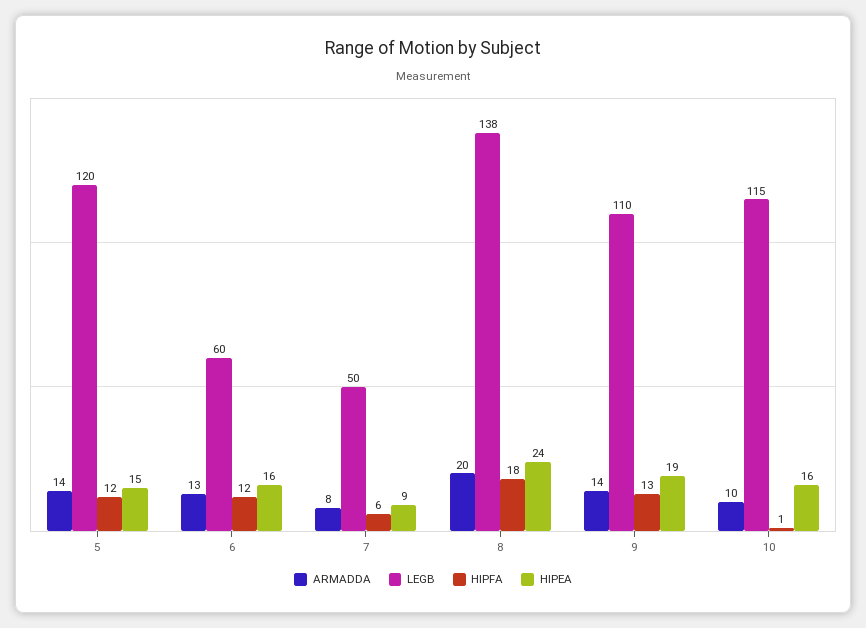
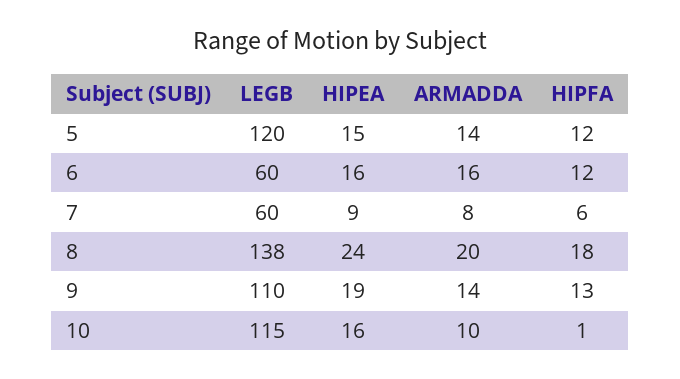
  {
    "ARMADDA": {
      "5": 14,
-     "6": 13,
+     "6": 16,
      "7": 8,
      "8": 20,
      "9": 14,
      "10": 10
    },
    "LEGB": {
      "5": 120,
      "6": 60,
-     "7": 50,
+     "7": 60,
      "8": 138,
      "9": 110,
      "10": 115
    },
    "HIPFA": {
      "5": 12,
      "6": 12,
      "7": 6,
      "8": 18,
      "9": 13,
      "10": 1
    },
    "HIPEA": {
      "5": 15,
      "6": 16,
      "7": 9,
      "8": 24,
      "9": 19,
      "10": 16
    }
  }

